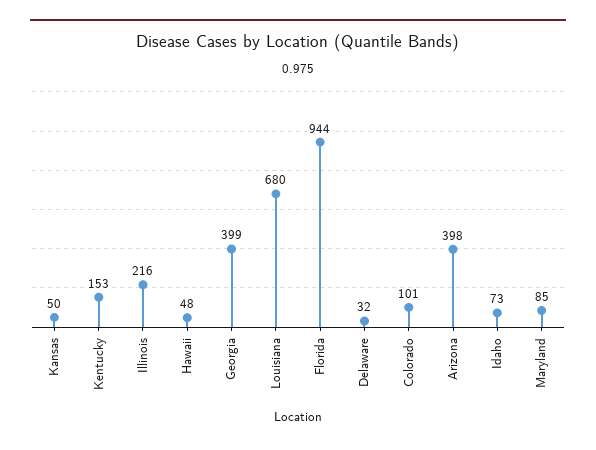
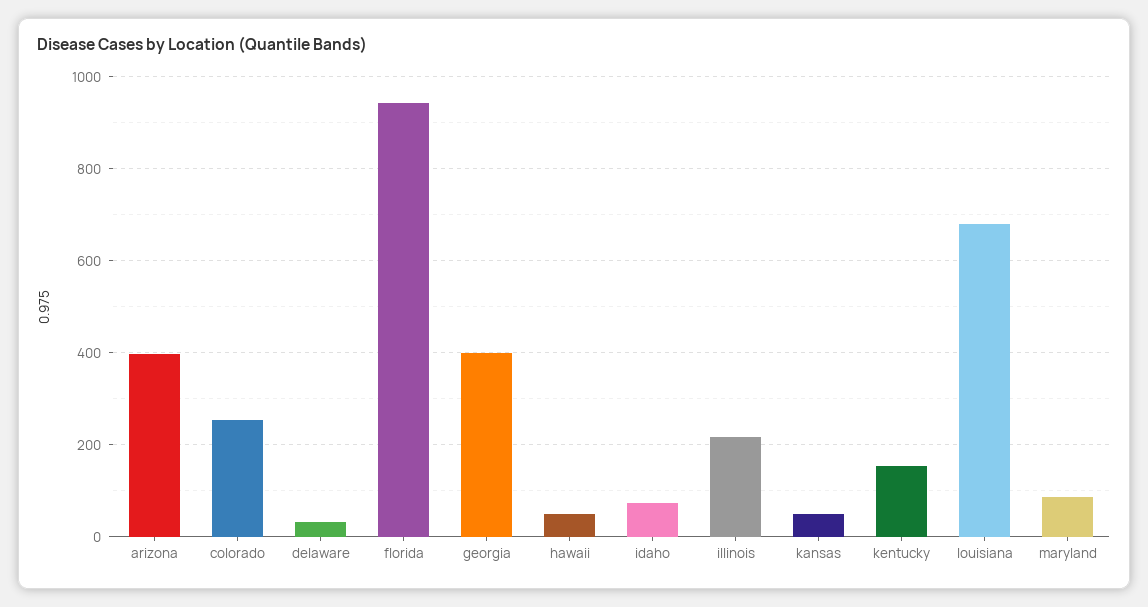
  {
    "Kansas": 50,
    "Kentucky": 153,
    "Illinois": 216,
    "Hawaii": 48,
    "Georgia": 399,
    "Louisiana": 680,
    "Florida": 944,
    "Delaware": 32,
-   "Colorado": 101,
+   "Colorado": 260,
    "Arizona": 398,
    "Idaho": 73,
    "Maryland": 85
  }

